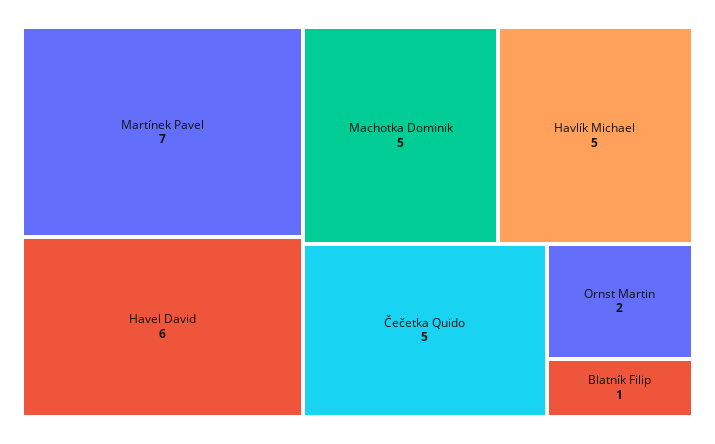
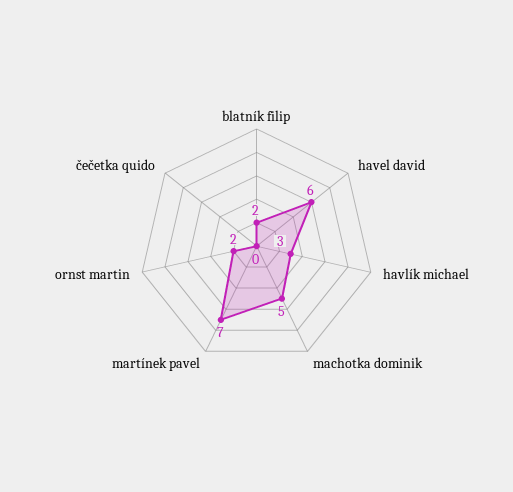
  {
    "Martínek Pavel": 7,
    "Havel David": 6,
    "Machotka Dominik": 5,
-   "Havlík Michael": 5,
+   "Havlík Michael": 3,
-   "Čečetka Quido": 5,
+   "Čečetka Quido": 0,
    "Ornst Martin": 2,
-   "Blatník Filip": 1
+   "Blatník Filip": 2
  }

